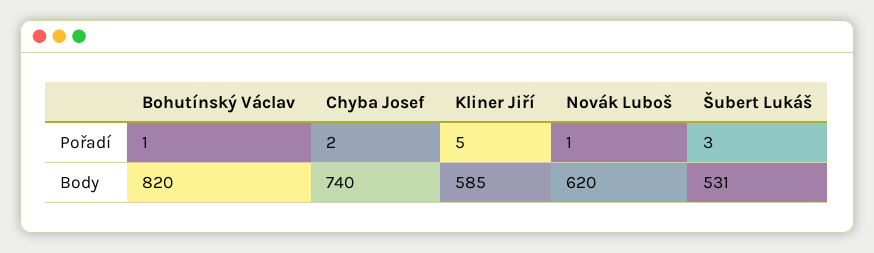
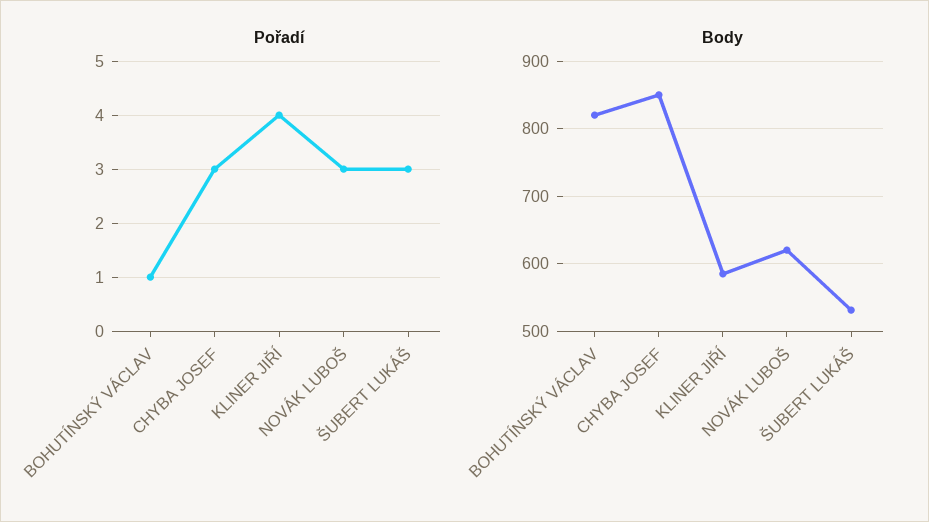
  {
    "Pořadí": {
      "Bohutínský Václav": 1,
-     "Chyba Josef": 2,
+     "Chyba Josef": 3,
-     "Kliner Jiří": 5,
+     "Kliner Jiří": 4,
-     "Novák Luboš": 1,
+     "Novák Luboš": 3,
      "Šubert Lukáš": 3
    },
    "Body": {
      "Bohutínský Václav": 820,
-     "Chyba Josef": 740,
+     "Chyba Josef": 850,
      "Kliner Jiří": 585,
      "Novák Luboš": 620,
      "Šubert Lukáš": 531
    }
  }

